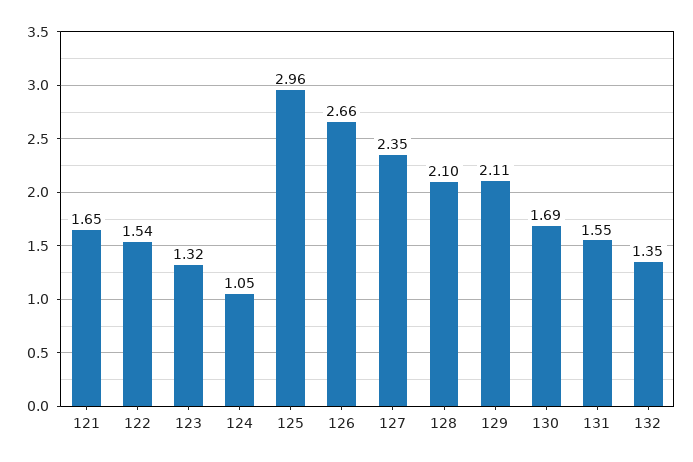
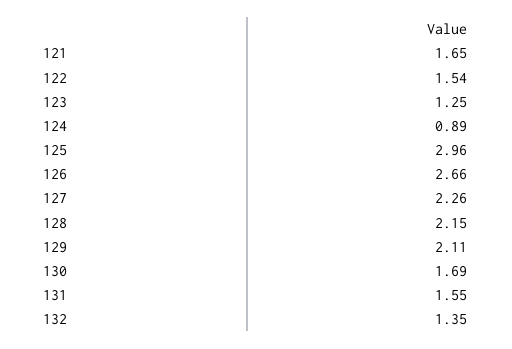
  {
    "121": 1.65,
    "122": 1.54,
-   "123": 1.32,
+   "123": 1.25,
-   "124": 1.05,
+   "124": 0.89,
    "125": 2.96,
    "126": 2.66,
-   "127": 2.35,
+   "127": 2.26,
-   "128": 2.1,
+   "128": 2.15,
    "129": 2.11,
    "130": 1.69,
    "131": 1.55,
    "132": 1.35
  }

